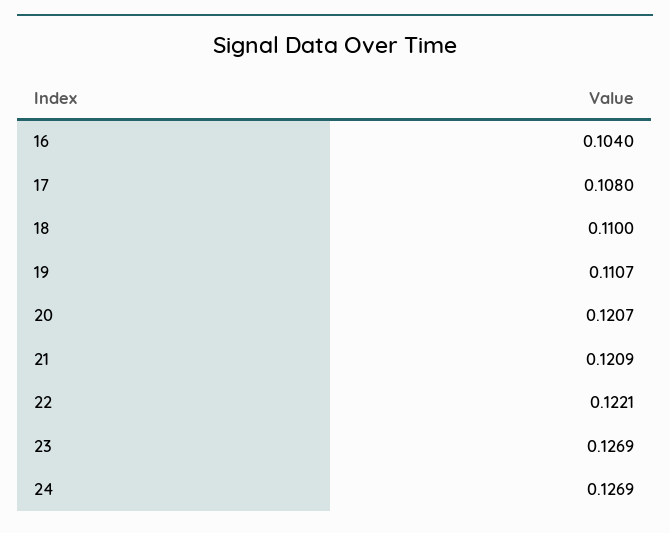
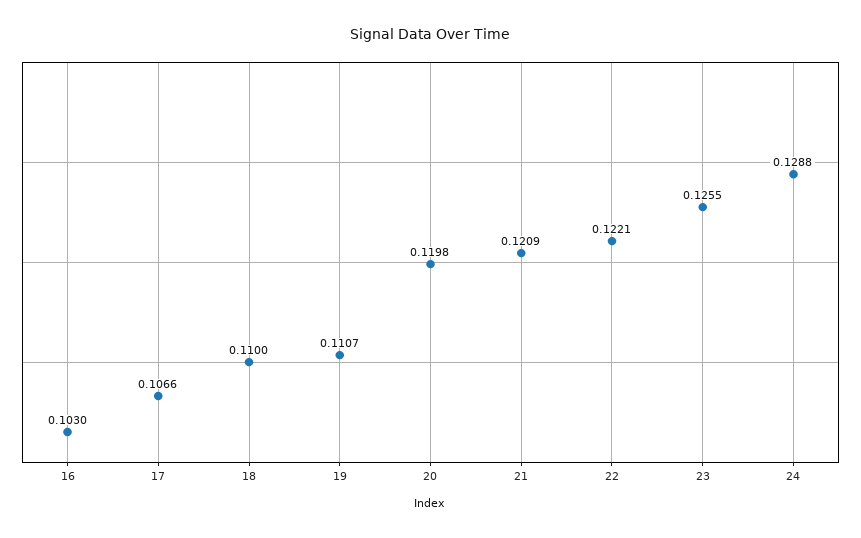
  {
-   "16": 0.104,
+   "16": 0.103,
-   "17": 0.108,
+   "17": 0.1066,
    "18": 0.11,
    "19": 0.1107,
-   "20": 0.1207,
+   "20": 0.1198,
    "21": 0.1209,
    "22": 0.1221,
-   "23": 0.1269,
+   "23": 0.1255,
-   "24": 0.1269
+   "24": 0.1288
  }

